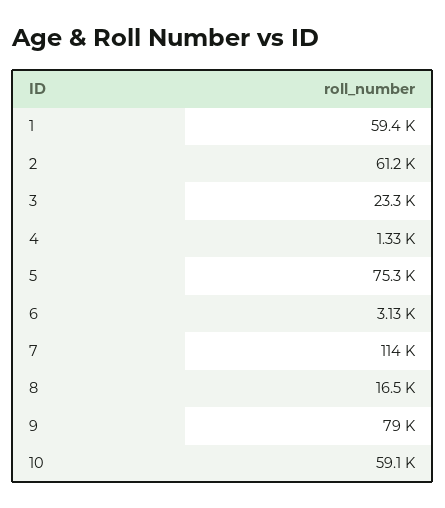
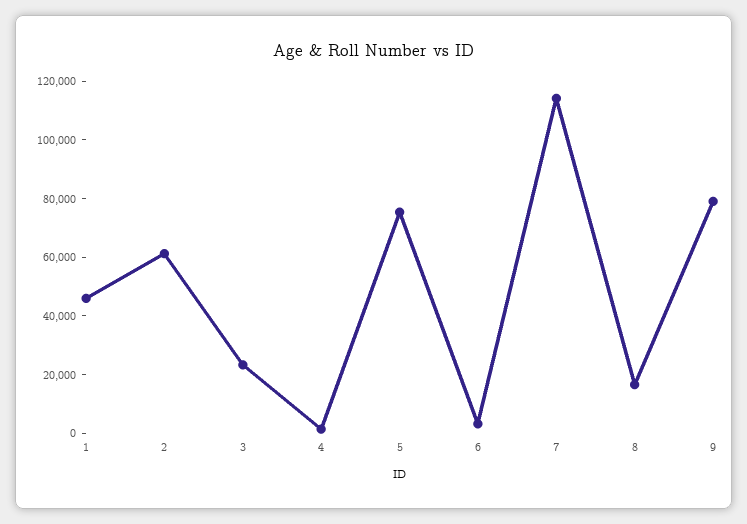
  {
-   "1": 59400,
+   "1": 45000,
    "2": 61200,
    "3": 23300,
    "4": 1330,
    "5": 75300,
    "6": 3130,
    "7": 114000,
    "8": 16500,
-   "9": 79000,
+   "9": 79000
-   "10": 59100
  }

